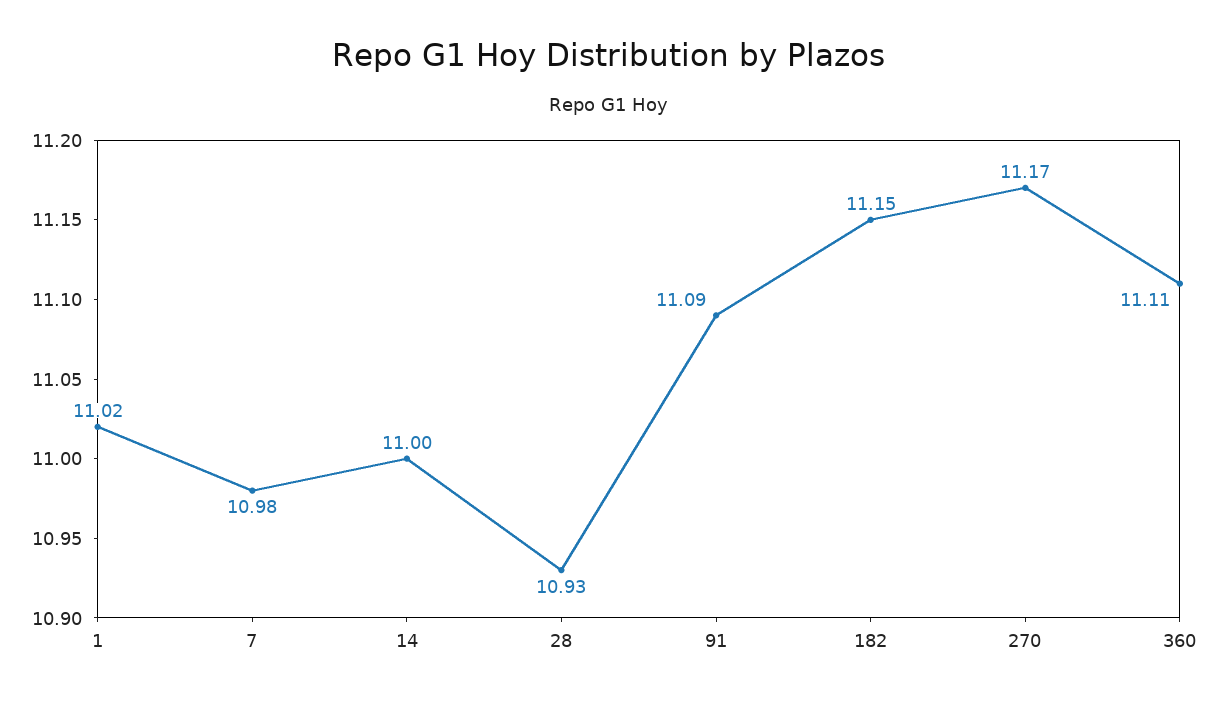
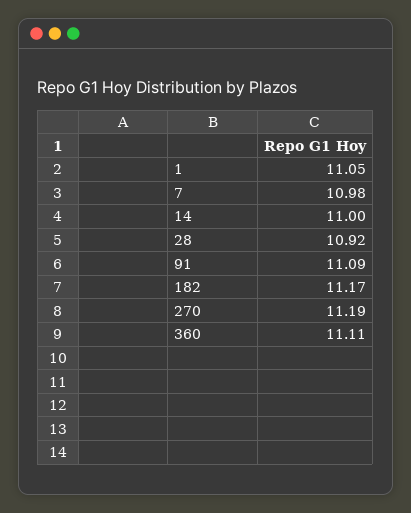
  {
-   "1": 11.02,
+   "1": 11.05,
    "7": 10.98,
    "14": 11,
-   "28": 10.93,
+   "28": 10.92,
    "91": 11.09,
-   "182": 11.15,
+   "182": 11.17,
-   "270": 11.17,
+   "270": 11.19,
    "360": 11.11
  }

